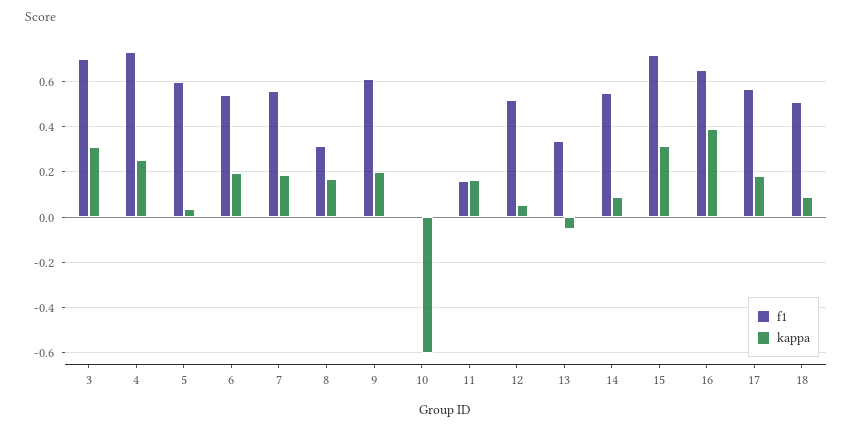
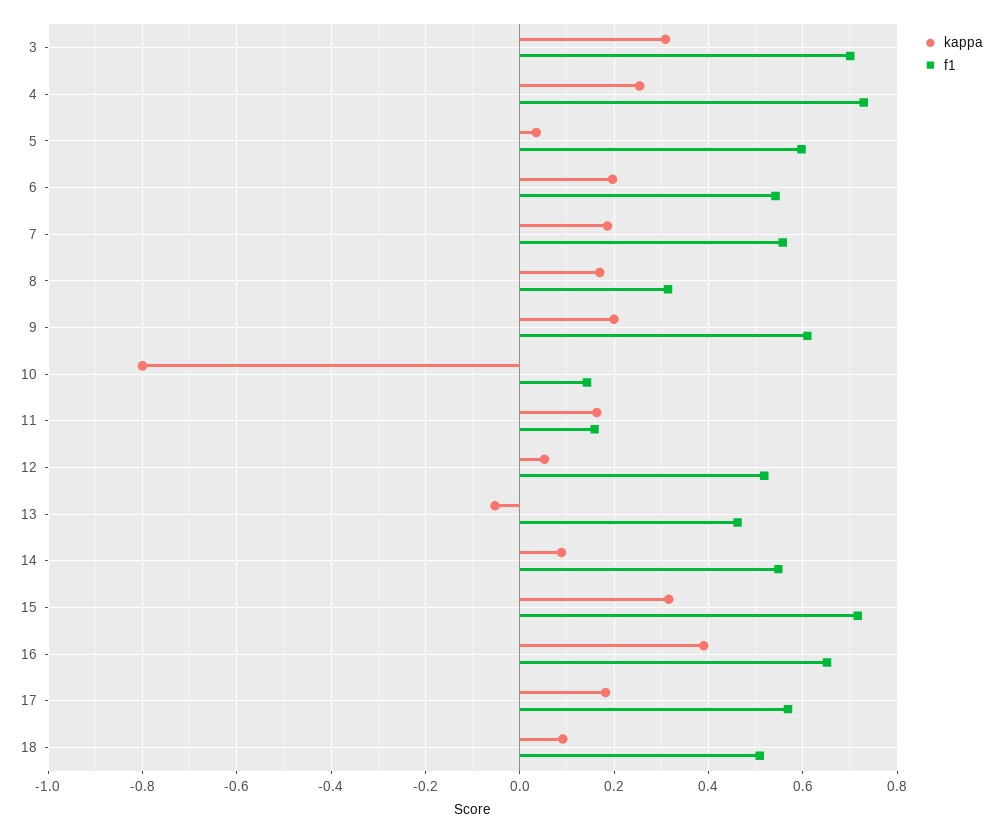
  {
    "f1": {
      "3": 0.7,
      "4": 0.72,
      "5": 0.6,
      "6": 0.54,
      "7": 0.56,
      "8": 0.32,
      "9": 0.6,
-     "10": 0,
+     "10": 0.14,
      "11": 0.16,
      "12": 0.52,
-     "13": 0.35,
+     "13": 0.46,
      "14": 0.54,
      "15": 0.72,
      "16": 0.66,
      "17": 0.56,
      "18": 0.5
    },
    "kappa": {
      "3": 0.3,
      "4": 0.26,
      "5": 0.04,
      "6": 0.2,
      "7": 0.18,
      "8": 0.16,
      "9": 0.2,
-     "10": -0.6,
+     "10": -0.8,
      "11": 0.16,
      "12": 0.06,
      "13": -0.06,
      "14": 0.08,
      "15": 0.32,
      "16": 0.4,
      "17": 0.18,
      "18": 0.1
    }
  }

